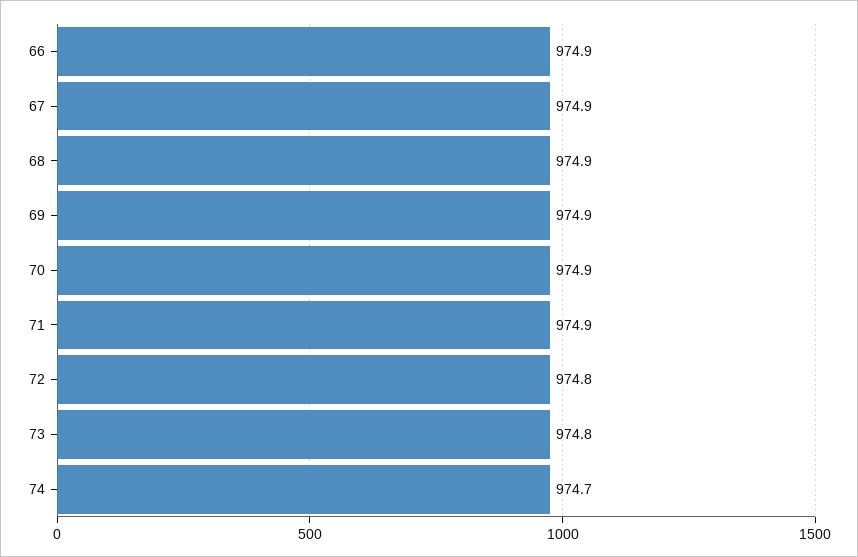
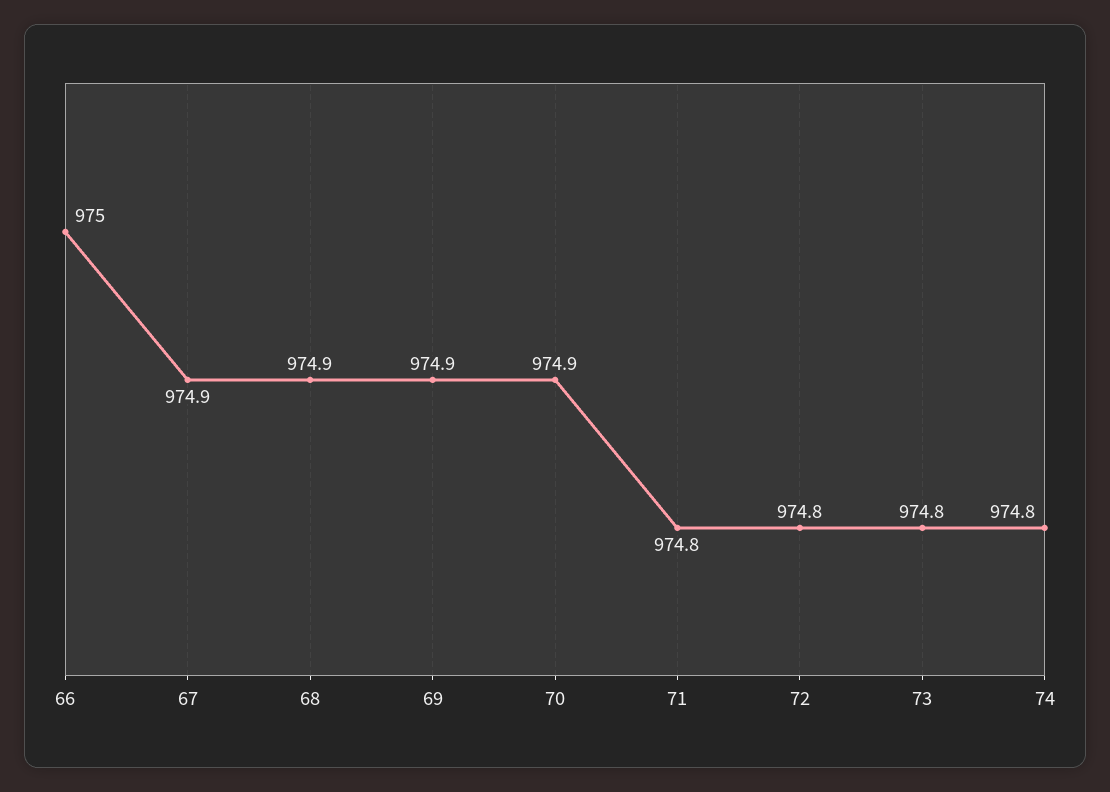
  {
-   "66": 974.9,
+   "66": 975,
    "67": 974.9,
    "68": 974.9,
    "69": 974.9,
    "70": 974.9,
-   "71": 974.9,
+   "71": 974.8,
    "72": 974.8,
    "73": 974.8,
-   "74": 974.7
+   "74": 974.8
  }

